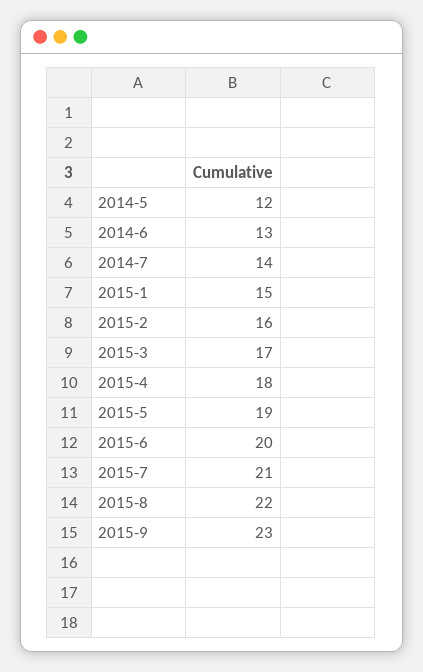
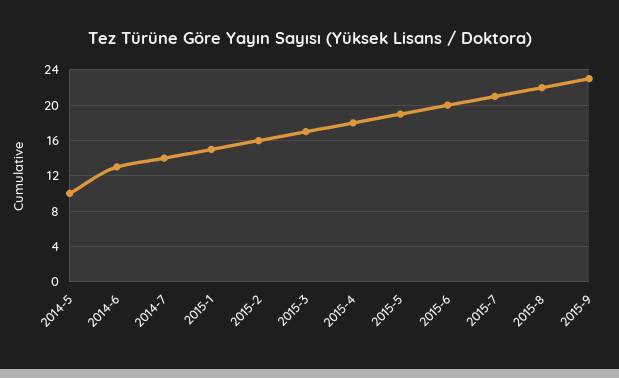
  {
-   "2014-5": 12,
+   "2014-5": 10,
    "2014-6": 13,
    "2014-7": 14,
    "2015-1": 15,
    "2015-2": 16,
    "2015-3": 17,
    "2015-4": 18,
    "2015-5": 19,
    "2015-6": 20,
    "2015-7": 21,
    "2015-8": 22,
    "2015-9": 23
  }

